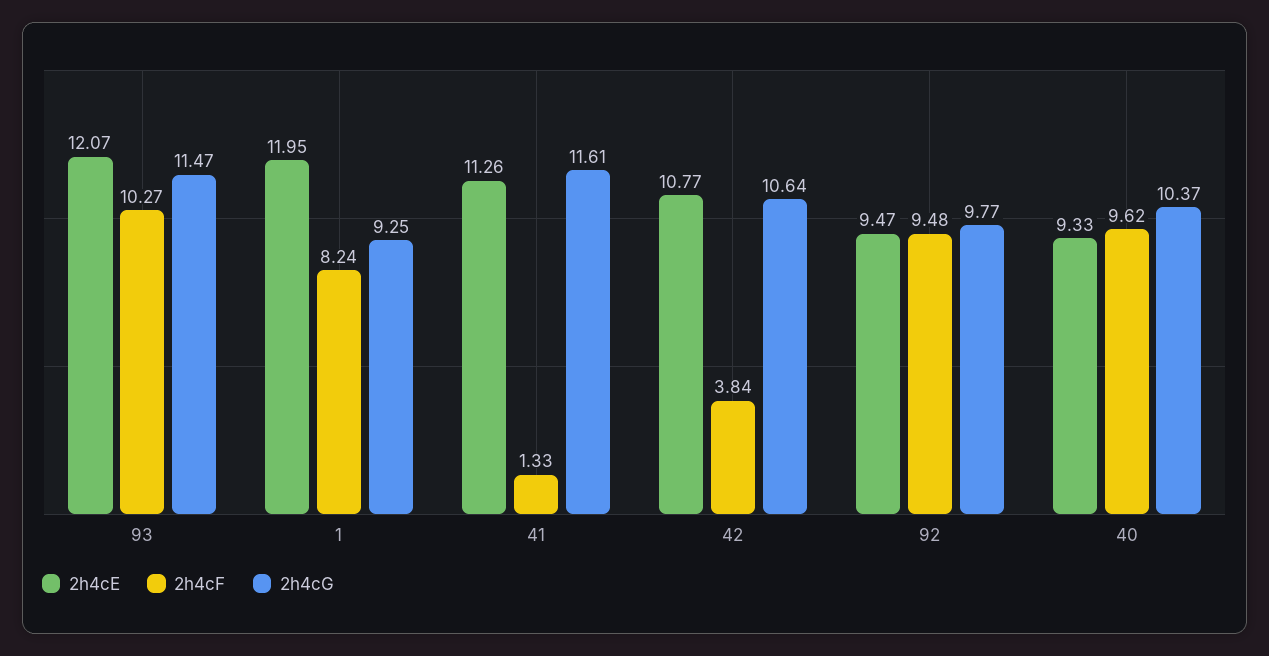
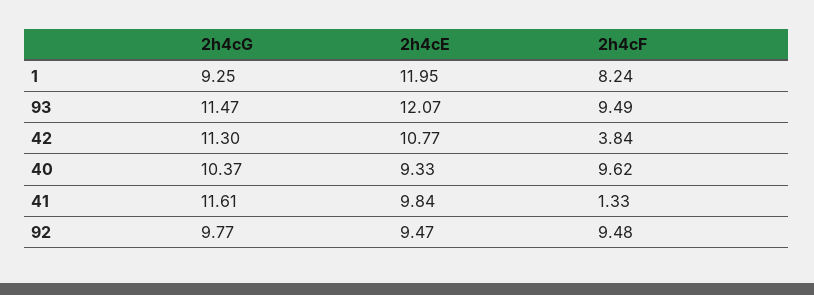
  {
    "2h4cE": {
      "93": 12.07,
      "1": 11.95,
-     "41": 11.26,
+     "41": 9.84,
      "42": 10.77,
      "92": 9.47,
      "40": 9.33
    },
    "2h4cF": {
-     "93": 10.27,
+     "93": 9.49,
      "1": 8.24,
      "41": 1.33,
      "42": 3.84,
      "92": 9.48,
      "40": 9.62
    },
    "2h4cG": {
      "93": 11.47,
      "1": 9.25,
      "41": 11.61,
-     "42": 10.64,
+     "42": 11.3,
      "92": 9.77,
      "40": 10.37
    }
  }

